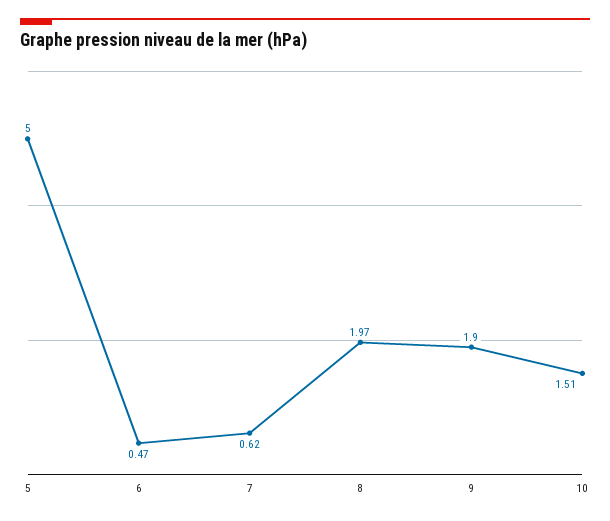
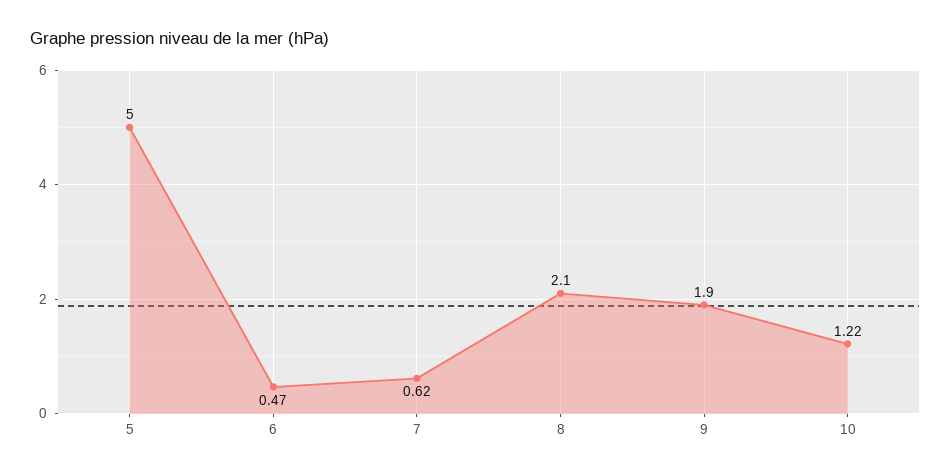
  {
    "5": 5,
    "6": 0.47,
    "7": 0.62,
-   "8": 1.97,
+   "8": 2.1,
    "9": 1.9,
-   "10": 1.51
+   "10": 1.22
  }

